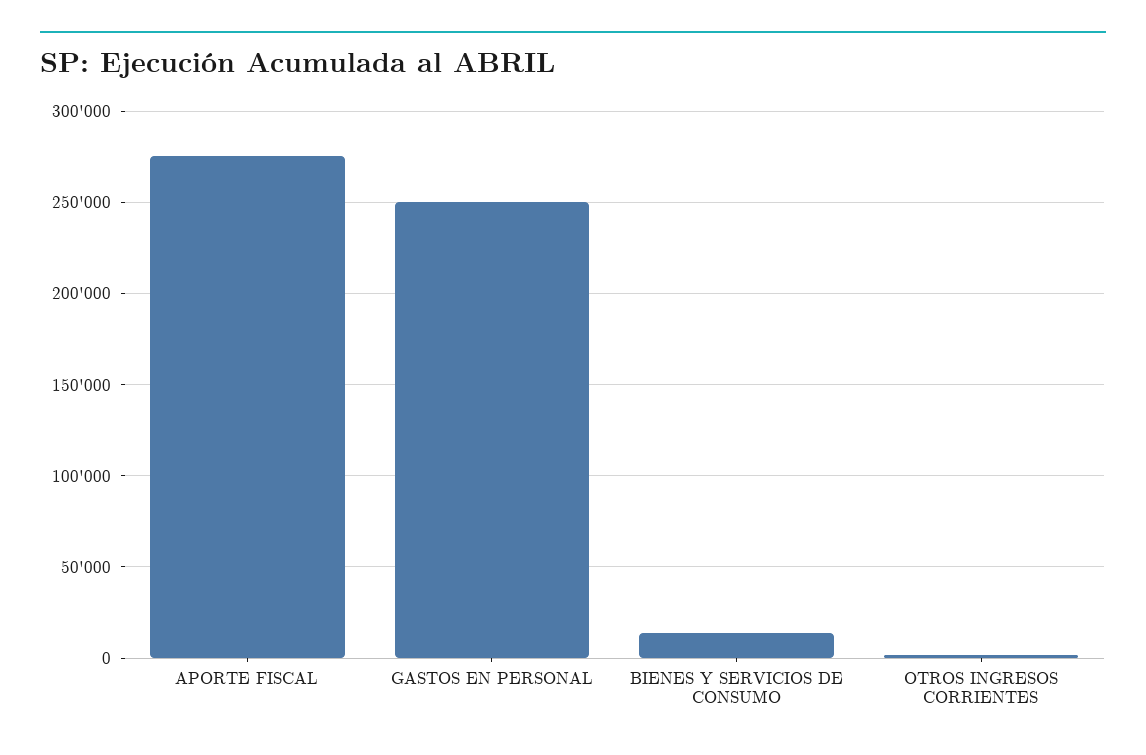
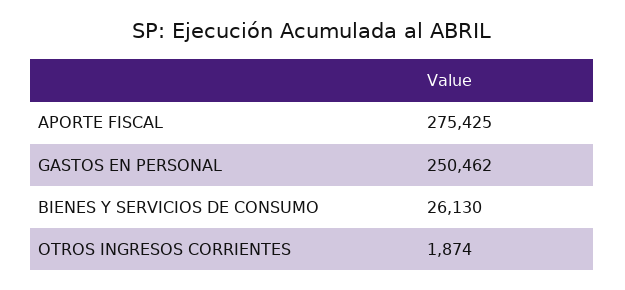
  {
    "APORTE FISCAL": 275425,
    "GASTOS EN PERSONAL": 250462,
-   "BIENES Y SERVICIOS DE CONSUMO": 15000,
+   "BIENES Y SERVICIOS DE CONSUMO": 26130,
    "OTROS INGRESOS CORRIENTES": 1874
  }

